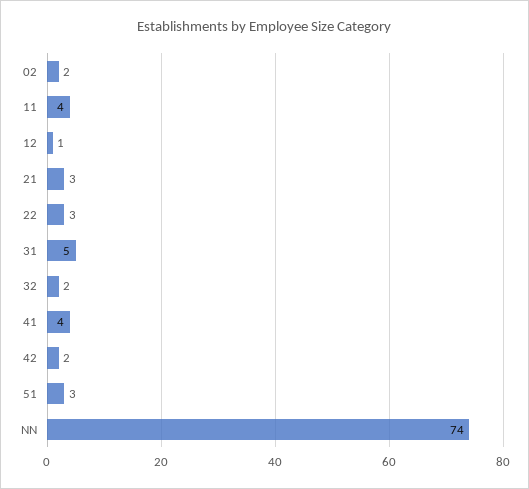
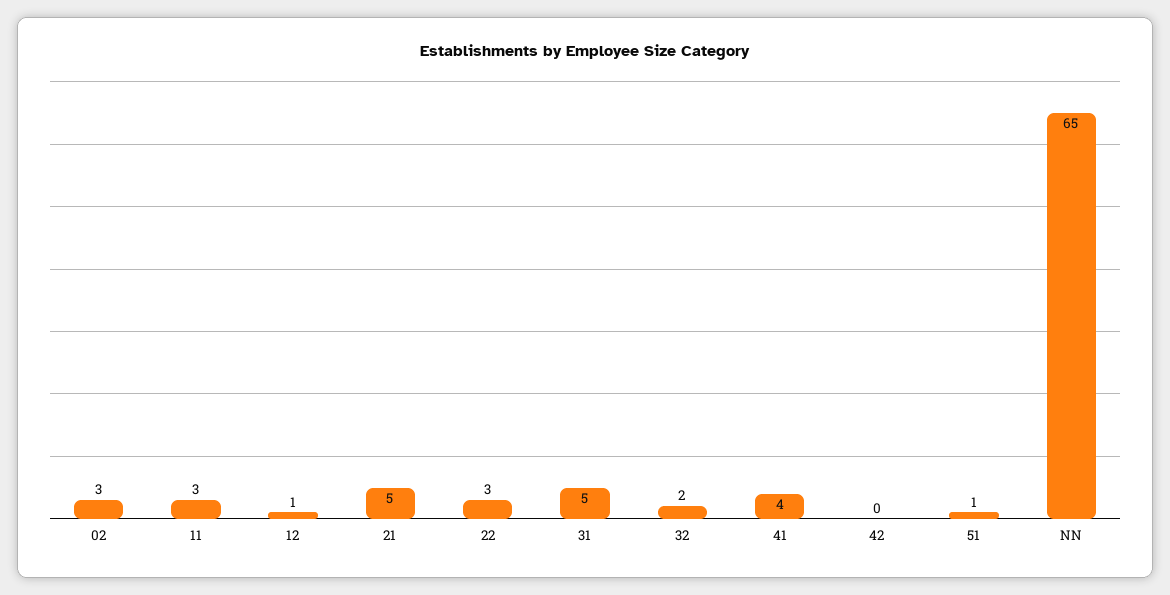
  {
-   "02": 2,
+   "02": 3,
-   "11": 4,
+   "11": 3,
    "12": 1,
-   "21": 3,
+   "21": 5,
    "22": 3,
    "31": 5,
    "32": 2,
    "41": 4,
-   "42": 2,
+   "42": 0,
-   "51": 3,
+   "51": 1,
-   "NN": 74
+   "NN": 65
  }

